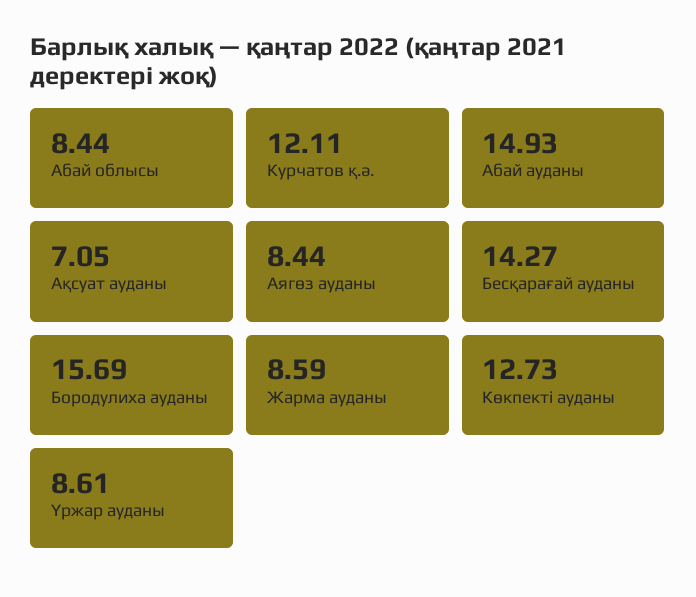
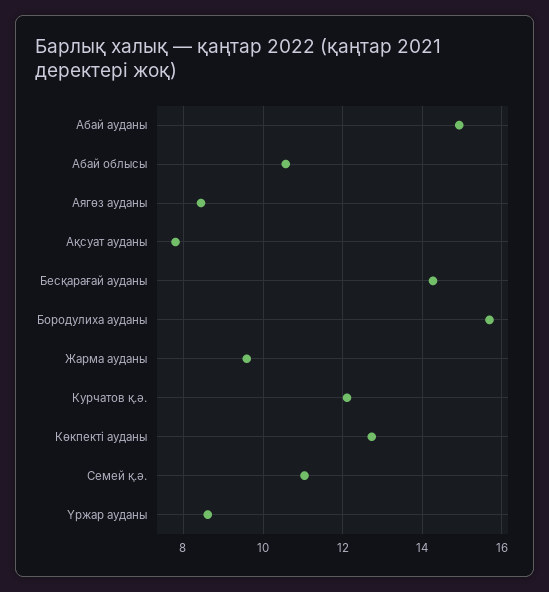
  {
-   "Абай облысы": 8.44,
+   "Абай облысы": 10.6,
    "Курчатов қ.ә.": 12.11,
    "Абай ауданы": 14.93,
-   "Ақсуат ауданы": 7.05,
+   "Ақсуат ауданы": 7.8,
    "Аягөз ауданы": 8.44,
    "Бесқарағай ауданы": 14.27,
    "Бородулиха ауданы": 15.69,
-   "Жарма ауданы": 8.59,
+   "Жарма ауданы": 9.6,
    "Көкпекті ауданы": 12.73,
-   "Үржар ауданы": 8.61
+   "Үржар ауданы": 8.61,
+   "Семей қ.ә.": 11
  }

